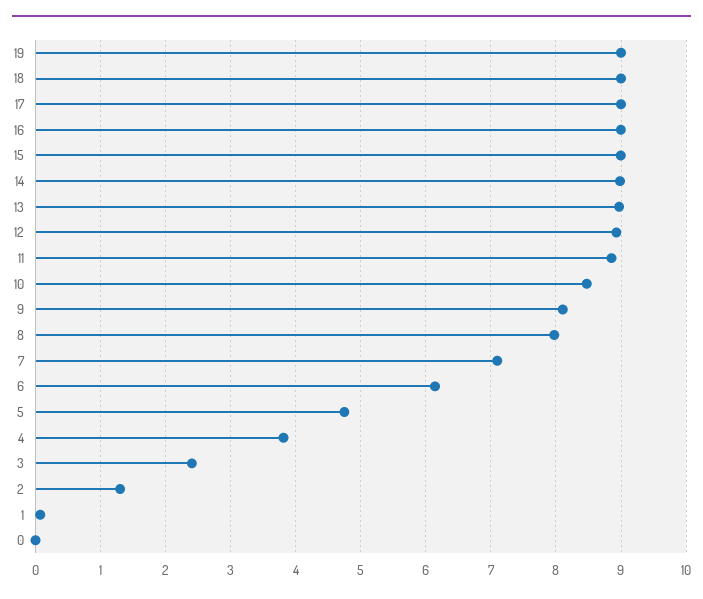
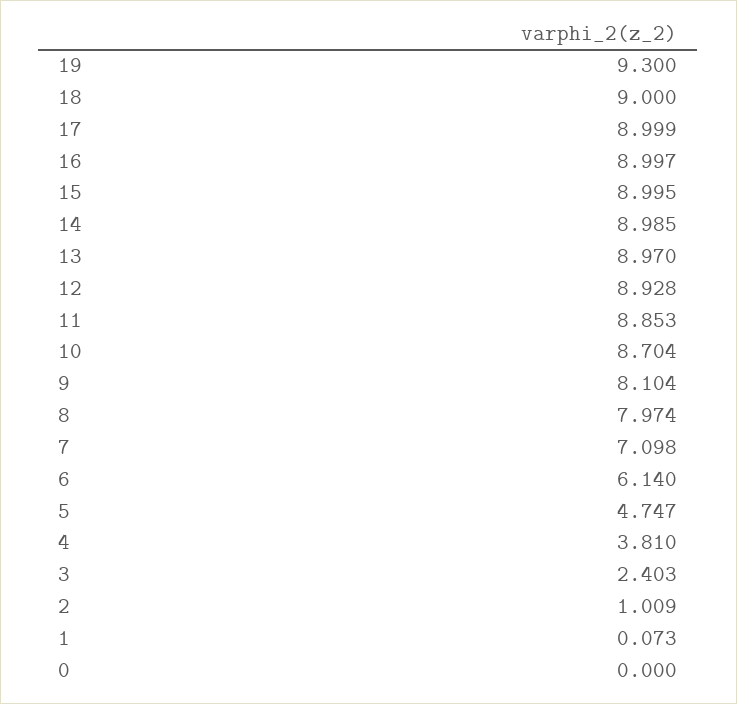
  {
-   "19": 9,
+   "19": 9.3,
    "18": 9,
    "17": 8.999,
    "16": 8.997,
    "15": 8.995,
    "14": 8.985,
    "13": 8.97,
    "12": 8.928,
    "11": 8.853,
-   "10": 8.5,
+   "10": 8.704,
    "9": 8.104,
    "8": 7.974,
    "7": 7.098,
    "6": 6.14,
    "5": 4.747,
    "4": 3.81,
    "3": 2.403,
-   "2": 1.3,
+   "2": 1.009,
    "1": 0.073,
    "0": 0
  }

